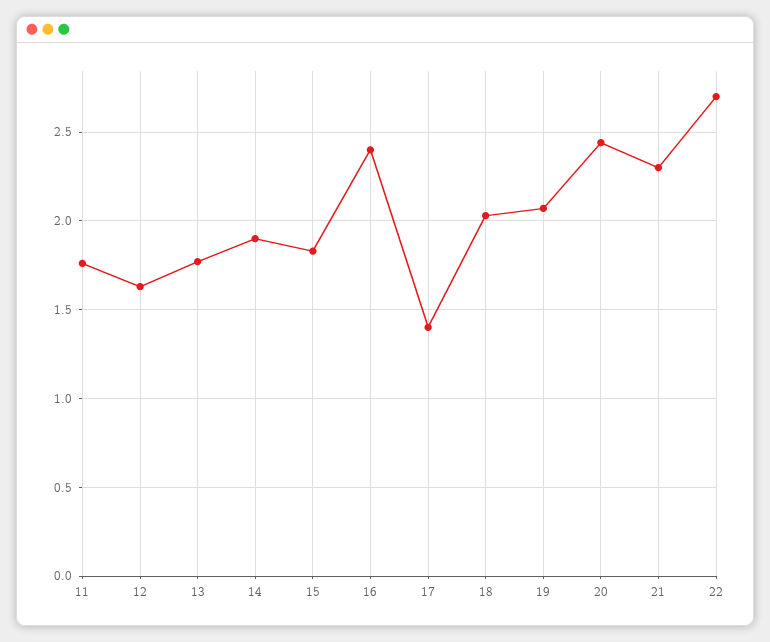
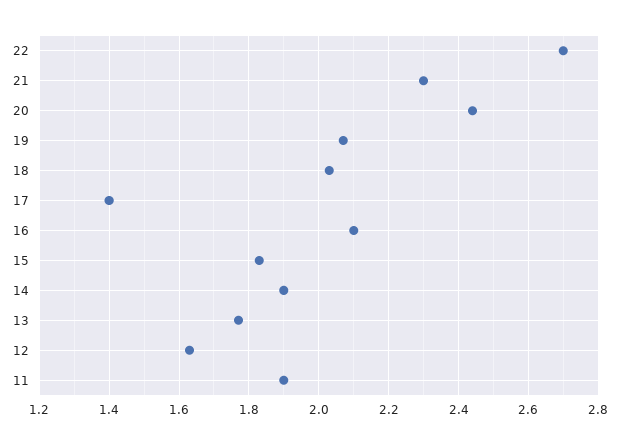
  {
-   "11": 1.75,
+   "11": 1.9,
    "12": 1.65,
    "13": 1.75,
    "14": 1.9,
    "15": 1.85,
-   "16": 2.4,
+   "16": 2.1,
    "17": 1.4,
    "18": 2.05,
    "19": 2.05,
    "20": 2.45,
    "21": 2.3,
    "22": 2.7
  }

